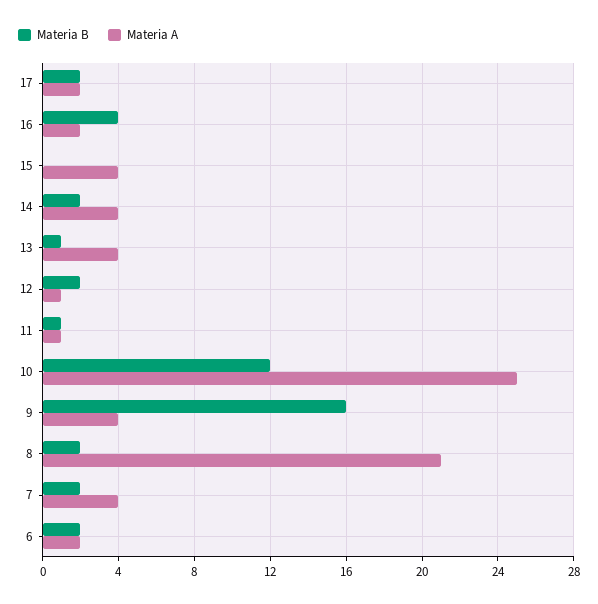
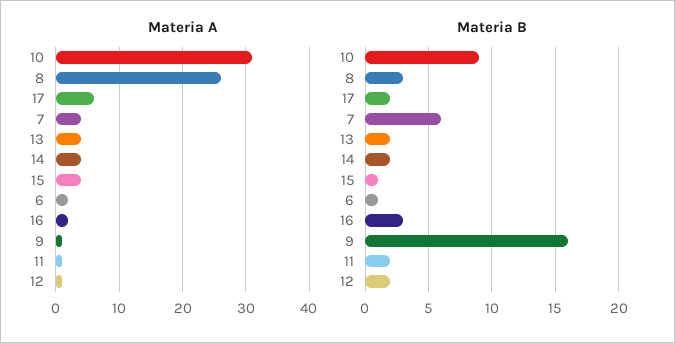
  {
    "Materia B": {
      "17": 2,
-     "16": 4,
+     "16": 3,
-     "15": 0,
+     "15": 1,
      "14": 2,
-     "13": 1,
+     "13": 2,
      "12": 2,
-     "11": 1,
+     "11": 2,
-     "10": 12,
+     "10": 9,
      "9": 16,
-     "8": 2,
+     "8": 3,
-     "7": 2,
+     "7": 6,
-     "6": 2
+     "6": 1
    },
    "Materia A": {
-     "17": 2,
+     "17": 6,
      "16": 2,
      "15": 4,
      "14": 4,
      "13": 4,
      "12": 1,
      "11": 1,
-     "10": 25,
+     "10": 31,
-     "9": 4,
+     "9": 1,
-     "8": 21,
+     "8": 26,
      "7": 4,
      "6": 2
    }
  }

